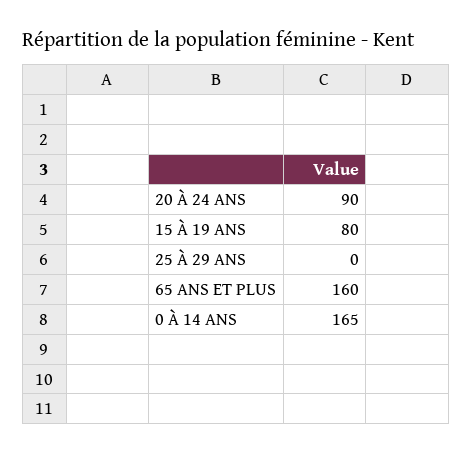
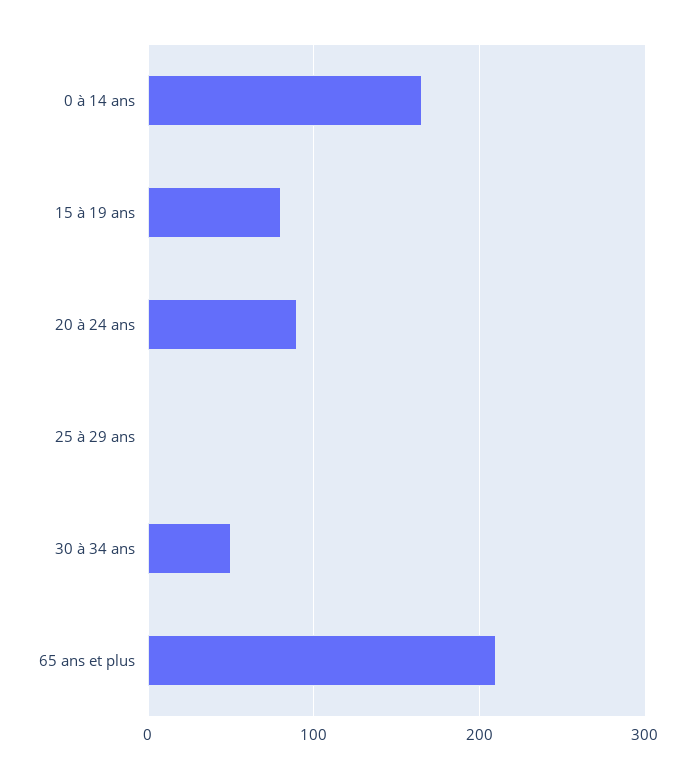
  {
    "20 À 24 ANS": 90,
    "15 À 19 ANS": 80,
    "25 À 29 ANS": 0,
-   "65 ANS ET PLUS": 160,
+   "65 ANS ET PLUS": 210,
-   "0 À 14 ANS": 165
+   "0 À 14 ANS": 165,
+   "30 à 34 ans": 50
  }

